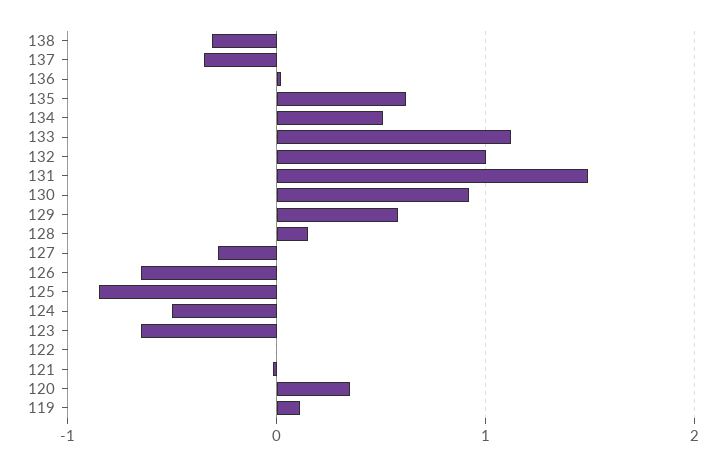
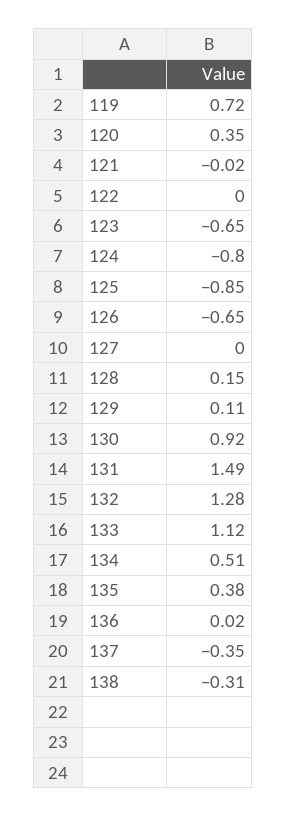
  {
    "138": -0.31,
    "137": -0.35,
    "136": 0.02,
-   "135": 0.6,
+   "135": 0.38,
    "134": 0.51,
    "133": 1.12,
-   "132": 1,
+   "132": 1.28,
    "131": 1.49,
    "130": 0.92,
-   "129": 0.6,
+   "129": 0.11,
    "128": 0.15,
-   "127": -0.3,
+   "127": 0,
    "126": -0.65,
    "125": -0.85,
-   "124": -0.5,
+   "124": -0.8,
    "123": -0.65,
    "122": 0,
    "121": -0.02,
    "120": 0.35,
-   "119": 0.1
+   "119": 0.72
  }

